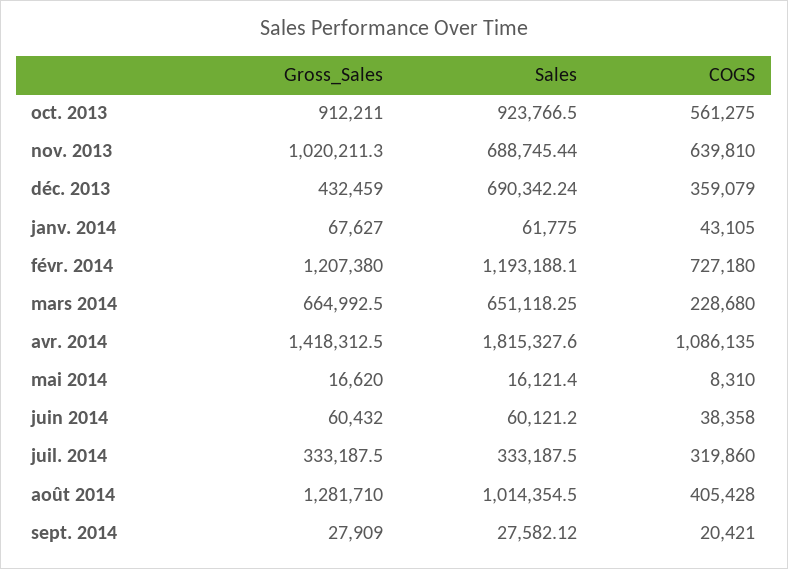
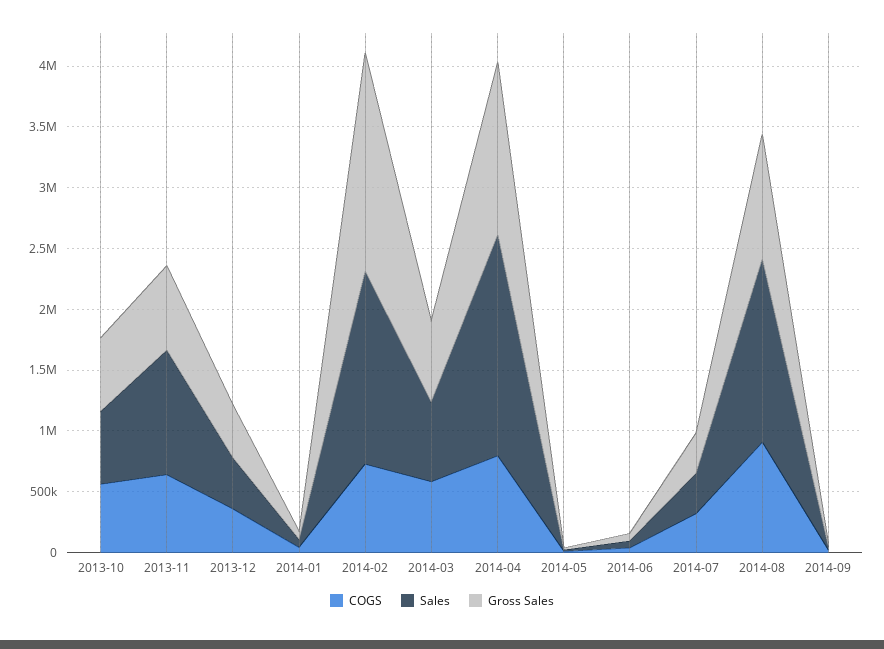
  {
    "Gross_Sales": {
-     "oct. 2013": 912211,
+     "oct. 2013": 600000,
-     "nov. 2013": 1020211.3,
+     "nov. 2013": 700000,
      "déc. 2013": 432459,
      "janv. 2014": 67627,
-     "févr. 2014": 1207380,
+     "févr. 2014": 1800000,
      "mars 2014": 664992.5,
      "avr. 2014": 1418312.5,
      "mai 2014": 16620,
      "juin 2014": 60432,
      "juil. 2014": 333187.5,
-     "août 2014": 1281710,
+     "août 2014": 1000000,
      "sept. 2014": 27909
    },
    "Sales": {
-     "oct. 2013": 923766.5,
+     "oct. 2013": 600000,
-     "nov. 2013": 688745.44,
+     "nov. 2013": 1000000,
-     "déc. 2013": 690342.24,
+     "déc. 2013": 400000,
      "janv. 2014": 61775,
-     "févr. 2014": 1193188.1,
+     "févr. 2014": 1600000,
      "mars 2014": 651118.25,
      "avr. 2014": 1815327.6,
      "mai 2014": 16121.4,
      "juin 2014": 60121.2,
      "juil. 2014": 333187.5,
-     "août 2014": 1014354.5,
+     "août 2014": 1500000,
      "sept. 2014": 27582.12
    },
    "COGS": {
      "oct. 2013": 561275,
      "nov. 2013": 639810,
      "déc. 2013": 359079,
      "janv. 2014": 43105,
      "févr. 2014": 727180,
-     "mars 2014": 228680,
+     "mars 2014": 600000,
-     "avr. 2014": 1086135,
+     "avr. 2014": 800000,
      "mai 2014": 8310,
      "juin 2014": 38358,
      "juil. 2014": 319860,
-     "août 2014": 405428,
+     "août 2014": 900000,
      "sept. 2014": 20421
    }
  }

